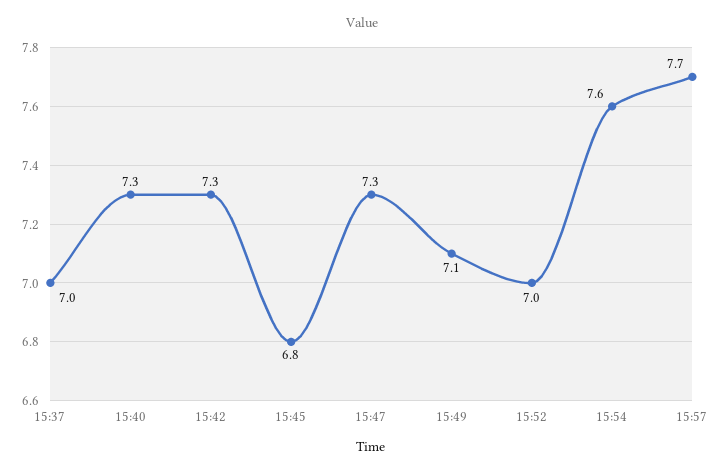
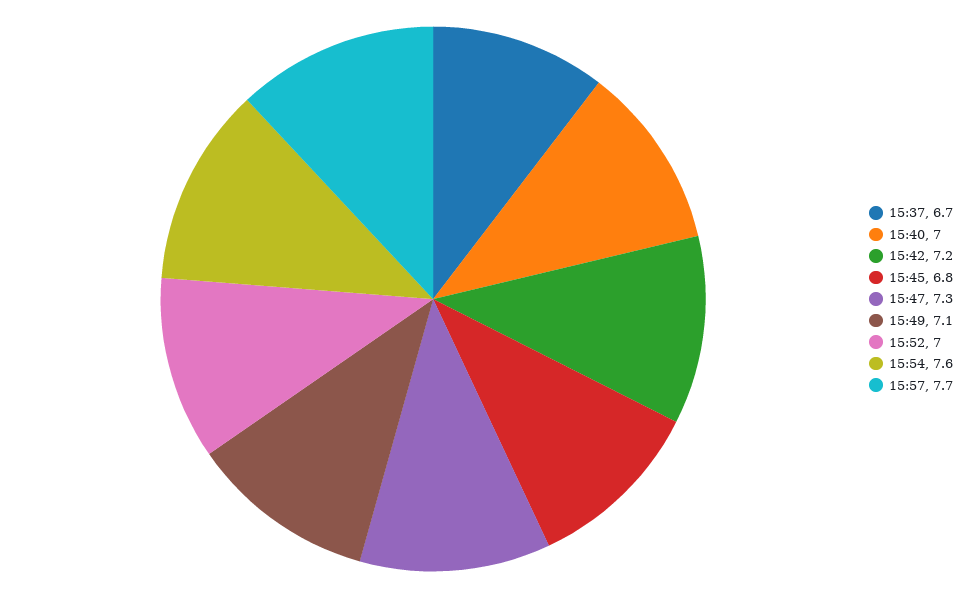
  {
-   "15:37": 7,
+   "15:37": 6.7,
-   "15:40": 7.3,
+   "15:40": 7,
-   "15:42": 7.3,
+   "15:42": 7.2,
    "15:45": 6.8,
    "15:47": 7.3,
    "15:49": 7.1,
    "15:52": 7,
    "15:54": 7.6,
    "15:57": 7.7
  }

